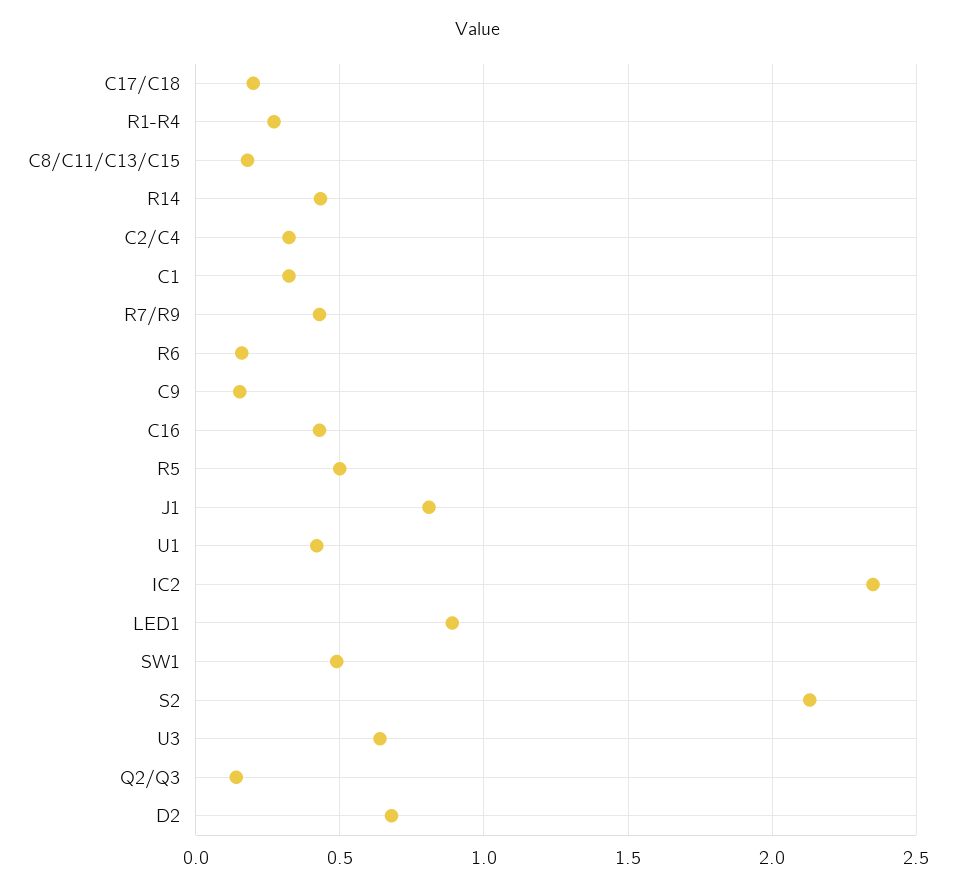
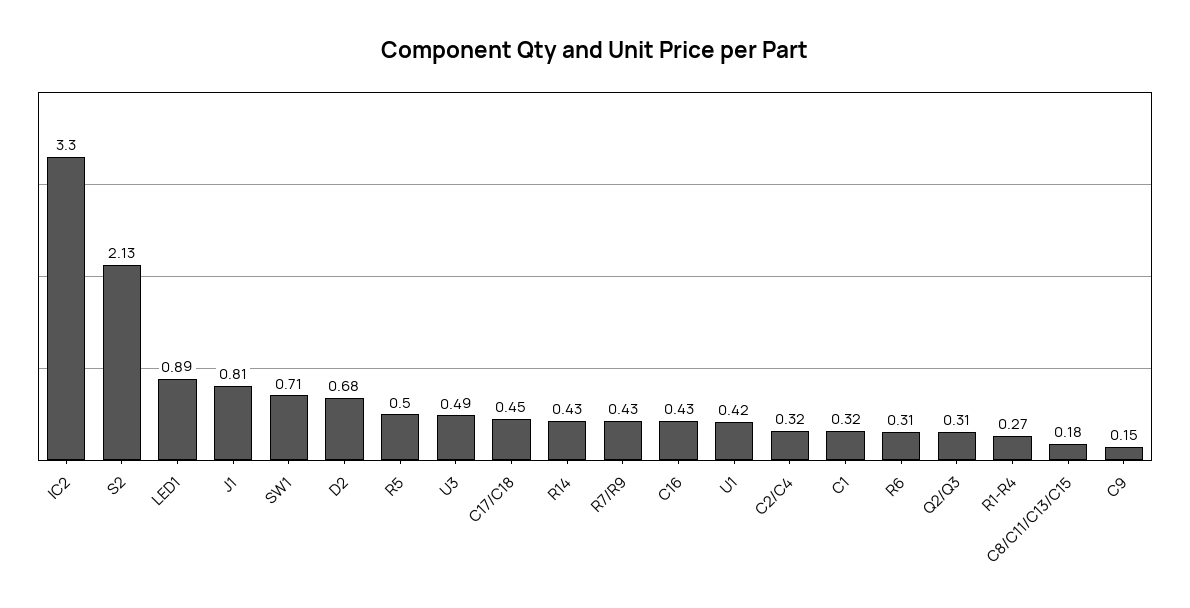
  {
-   "C17/C18": 0.2,
+   "C17/C18": 0.45,
    "R1-R4": 0.27,
    "C8/C11/C13/C15": 0.18,
    "R14": 0.43,
    "C2/C4": 0.32,
    "C1": 0.32,
    "R7/R9": 0.43,
-   "R6": 0.15,
+   "R6": 0.31,
    "C9": 0.15,
    "C16": 0.43,
    "R5": 0.5,
    "J1": 0.81,
    "U1": 0.42,
-   "IC2": 2.35,
+   "IC2": 3.3,
    "LED1": 0.89,
-   "SW1": 0.5,
+   "SW1": 0.71,
    "S2": 2.13,
-   "U3": 0.65,
+   "U3": 0.49,
-   "Q2/Q3": 0.15,
+   "Q2/Q3": 0.31,
    "D2": 0.68
  }

